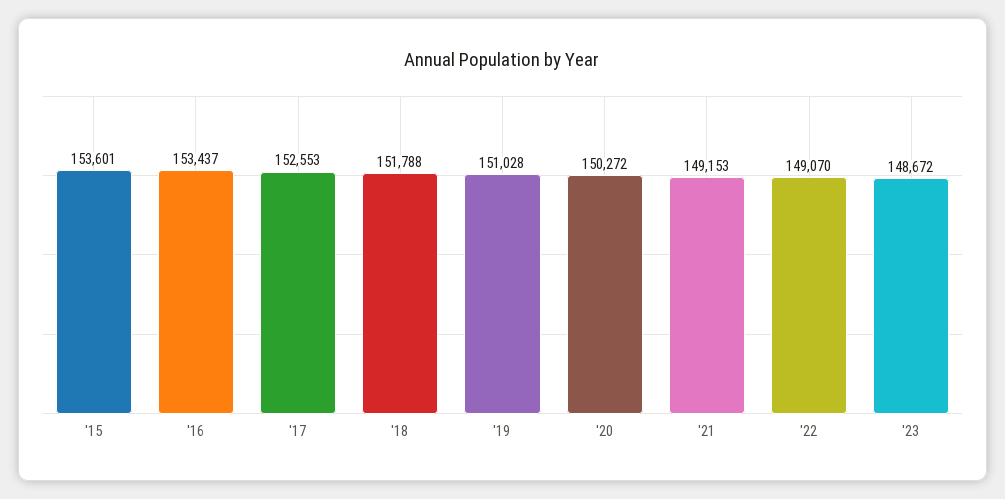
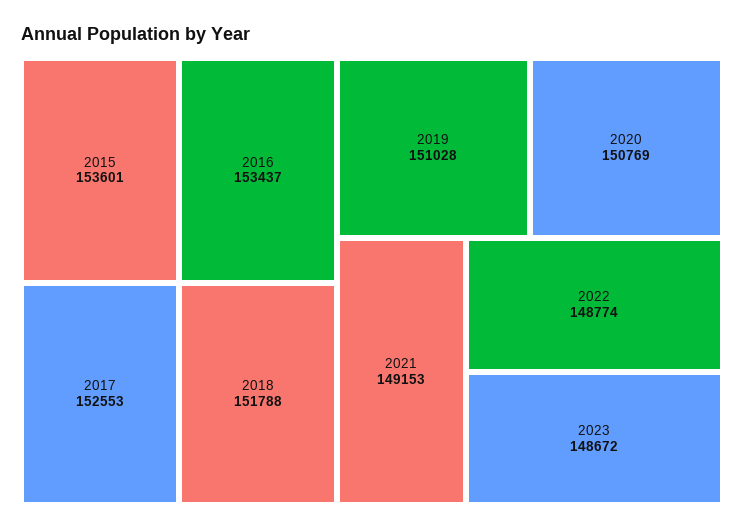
  {
    "'15": 153601,
    "'16": 153437,
    "'17": 152553,
    "'18": 151788,
    "'19": 151028,
-   "'20": 150272,
+   "'20": 150769,
    "'21": 149153,
-   "'22": 149070,
+   "'22": 148774,
    "'23": 148672
  }

